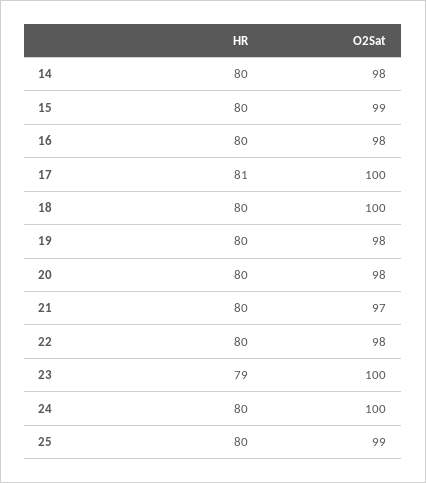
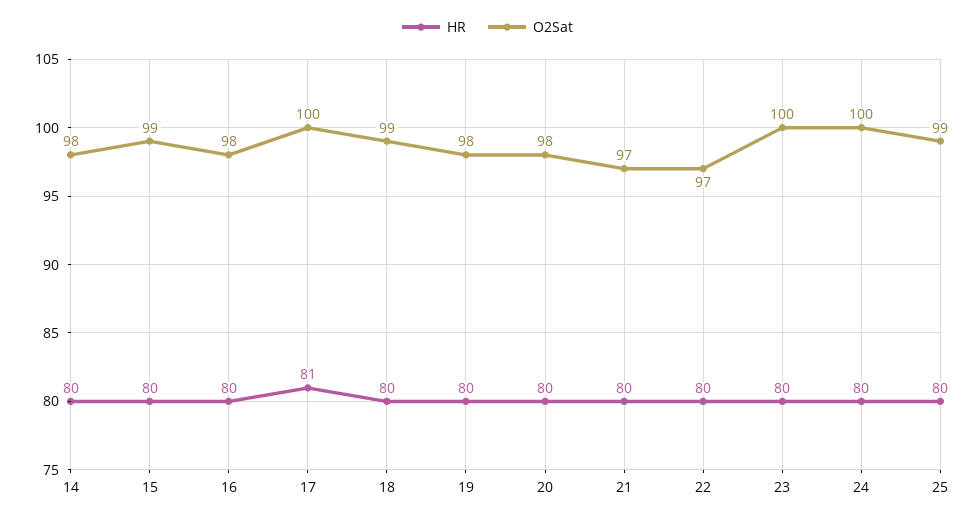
  {
    "HR": {
      "14": 80,
      "15": 80,
      "16": 80,
      "17": 81,
      "18": 80,
      "19": 80,
      "20": 80,
      "21": 80,
      "22": 80,
-     "23": 79,
+     "23": 80,
      "24": 80,
      "25": 80
    },
    "O2Sat": {
      "14": 98,
      "15": 99,
      "16": 98,
      "17": 100,
-     "18": 100,
+     "18": 99,
      "19": 98,
      "20": 98,
      "21": 97,
-     "22": 98,
+     "22": 97,
      "23": 100,
      "24": 100,
      "25": 99
    }
  }

